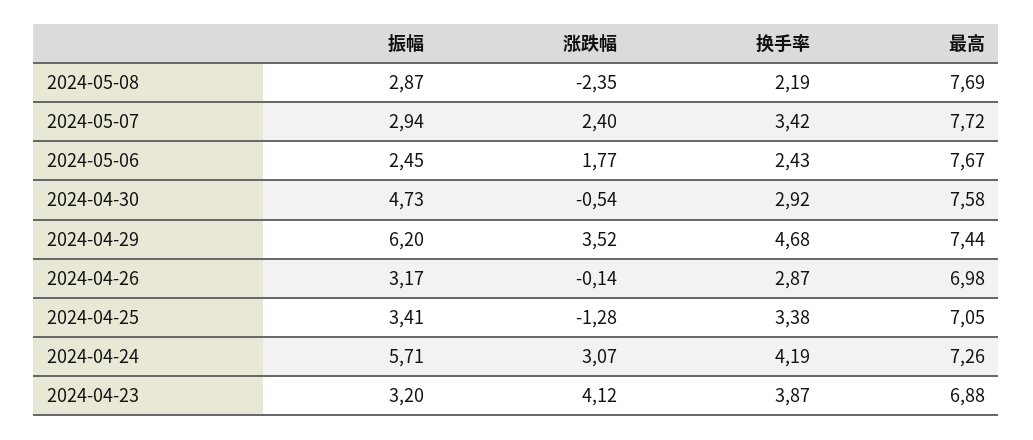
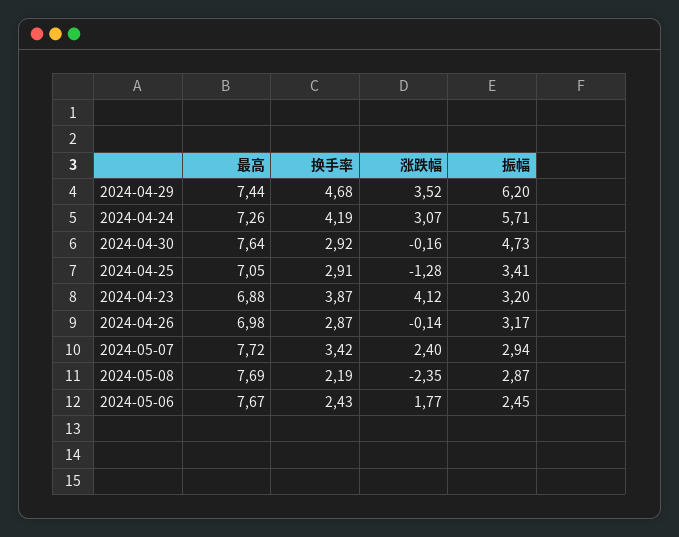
  {
    "振幅": {
      "2024-05-08": 2.87,
      "2024-05-07": 2.94,
      "2024-05-06": 2.45,
      "2024-04-30": 4.73,
      "2024-04-29": 6.2,
      "2024-04-26": 3.17,
      "2024-04-25": 3.41,
      "2024-04-24": 5.71,
      "2024-04-23": 3.2
    },
    "涨跌幅": {
      "2024-05-08": -2.35,
      "2024-05-07": 2.4,
      "2024-05-06": 1.77,
-     "2024-04-30": -0.54,
+     "2024-04-30": -0.16,
      "2024-04-29": 3.52,
      "2024-04-26": -0.14,
      "2024-04-25": -1.28,
      "2024-04-24": 3.07,
      "2024-04-23": 4.12
    },
    "换手率": {
      "2024-05-08": 2.19,
      "2024-05-07": 3.42,
      "2024-05-06": 2.43,
      "2024-04-30": 2.92,
      "2024-04-29": 4.68,
      "2024-04-26": 2.87,
-     "2024-04-25": 3.38,
+     "2024-04-25": 2.91,
      "2024-04-24": 4.19,
      "2024-04-23": 3.87
    },
    "最高": {
      "2024-05-08": 7.69,
      "2024-05-07": 7.72,
      "2024-05-06": 7.67,
-     "2024-04-30": 7.58,
+     "2024-04-30": 7.64,
      "2024-04-29": 7.44,
      "2024-04-26": 6.98,
      "2024-04-25": 7.05,
      "2024-04-24": 7.26,
      "2024-04-23": 6.88
    }
  }

